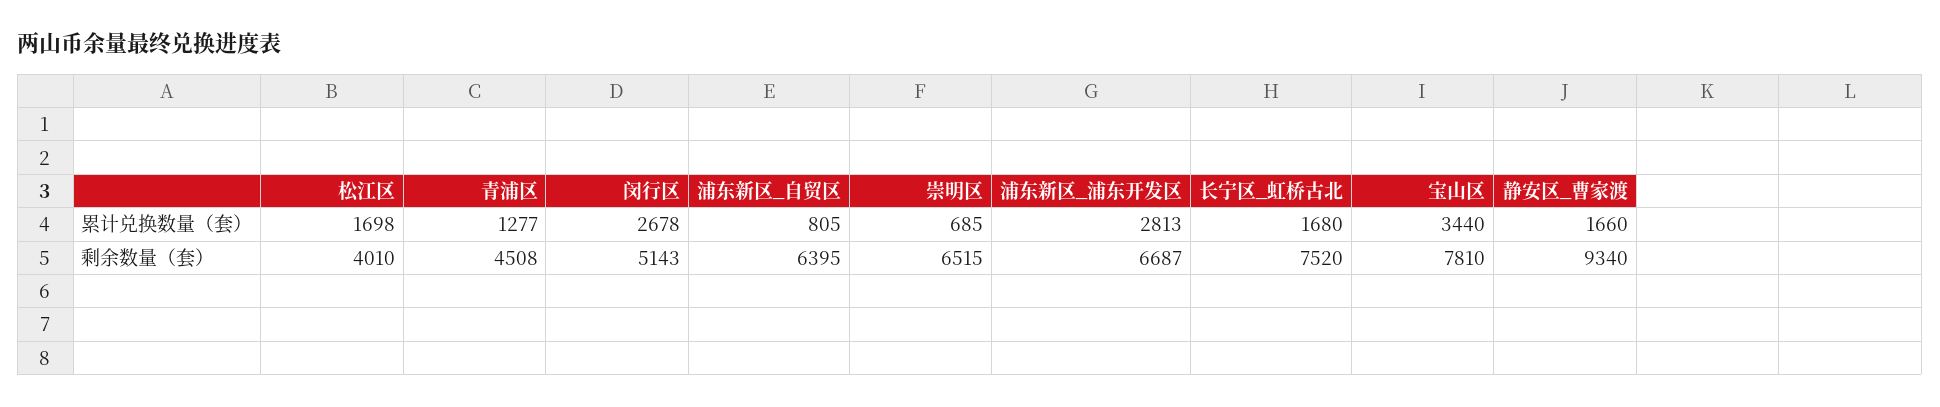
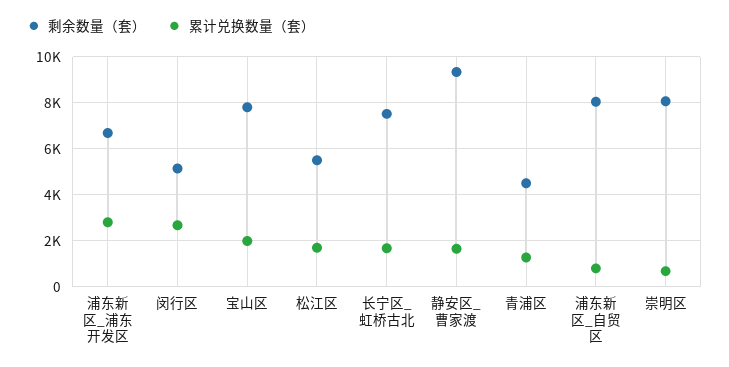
  {
    "累计兑换数量（套）": {
      "松江区": 1698,
      "青浦区": 1277,
      "闵行区": 2678,
      "浦东新区_自贸区": 805,
      "崇明区": 685,
      "浦东新区_浦东开发区": 2813,
      "长宁区_虹桥古北": 1680,
-     "宝山区": 3440,
+     "宝山区": 2000,
      "静安区_曹家渡": 1660
    },
    "剩余数量（套）": {
-     "松江区": 4010,
+     "松江区": 5500,
      "青浦区": 4508,
      "闵行区": 5143,
-     "浦东新区_自贸区": 6395,
+     "浦东新区_自贸区": 8000,
-     "崇明区": 6515,
+     "崇明区": 8000,
      "浦东新区_浦东开发区": 6687,
      "长宁区_虹桥古北": 7520,
      "宝山区": 7810,
      "静安区_曹家渡": 9340
    }
  }

